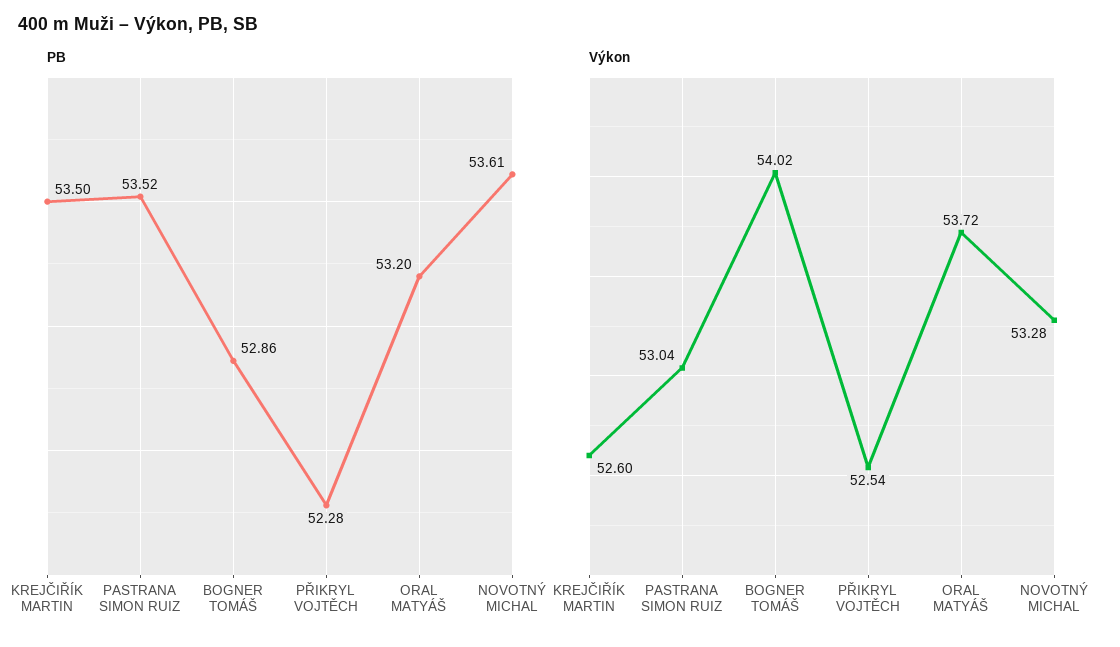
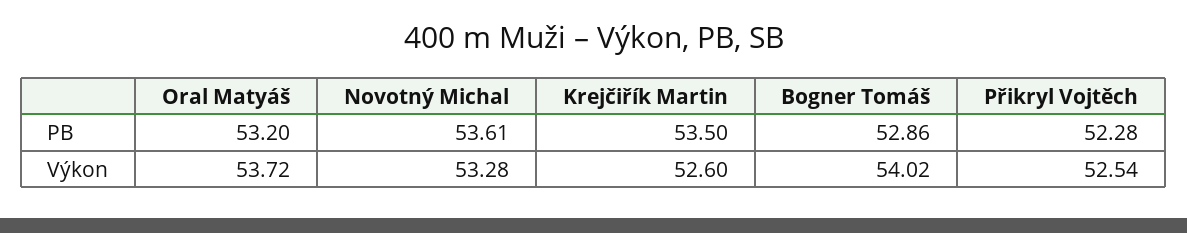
  {
    "PB": {
      "KREJČIŘÍK MARTIN": 53.5,
-     "PASTRANA SIMON RUIZ": 53.52,
      "BOGNER TOMÁŠ": 52.86,
      "PŘIKRYL VOJTĚCH": 52.28,
      "ORAL MATYÁŠ": 53.2,
      "NOVOTNÝ MICHAL": 53.61
    },
    "Výkon": {
      "KREJČIŘÍK MARTIN": 52.6,
-     "PASTRANA SIMON RUIZ": 53.04,
      "BOGNER TOMÁŠ": 54.02,
      "PŘIKRYL VOJTĚCH": 52.54,
      "ORAL MATYÁŠ": 53.72,
      "NOVOTNÝ MICHAL": 53.28
    }
  }

